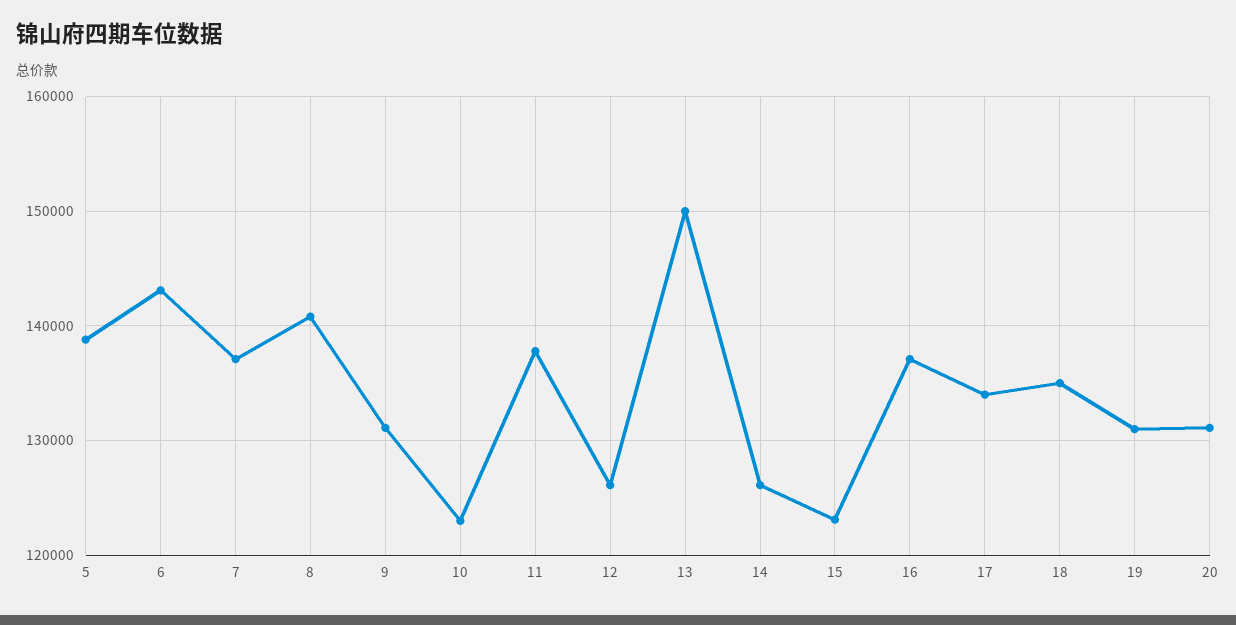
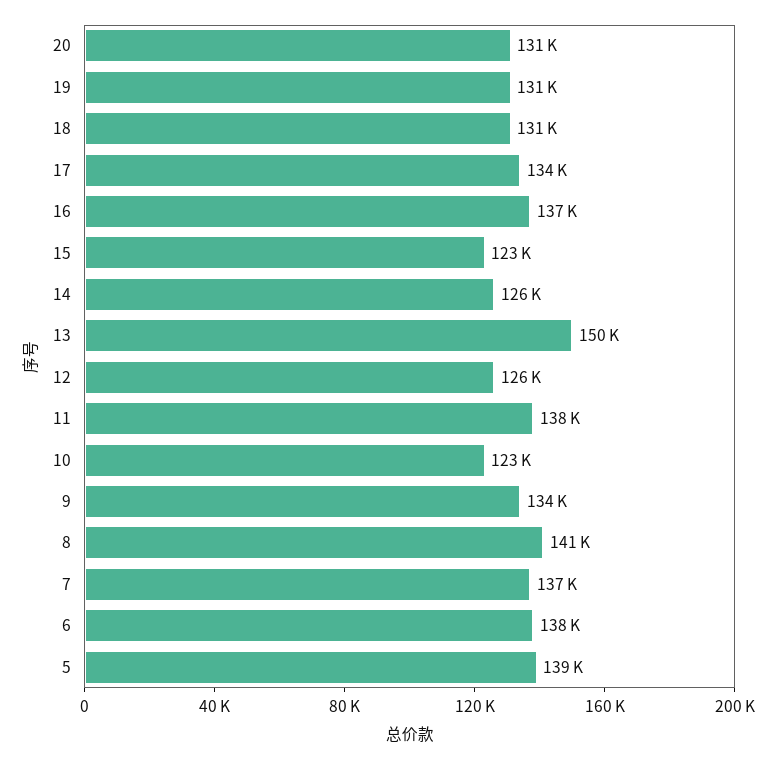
  {
    "5": 139000,
-   "6": 143000,
+   "6": 138000,
    "7": 137000,
    "8": 141000,
-   "9": 131000,
+   "9": 134000,
    "10": 123000,
    "11": 138000,
    "12": 126000,
    "13": 150000,
    "14": 126000,
    "15": 123000,
    "16": 137000,
    "17": 134000,
-   "18": 135000,
+   "18": 131000,
    "19": 131000,
    "20": 131000
  }

